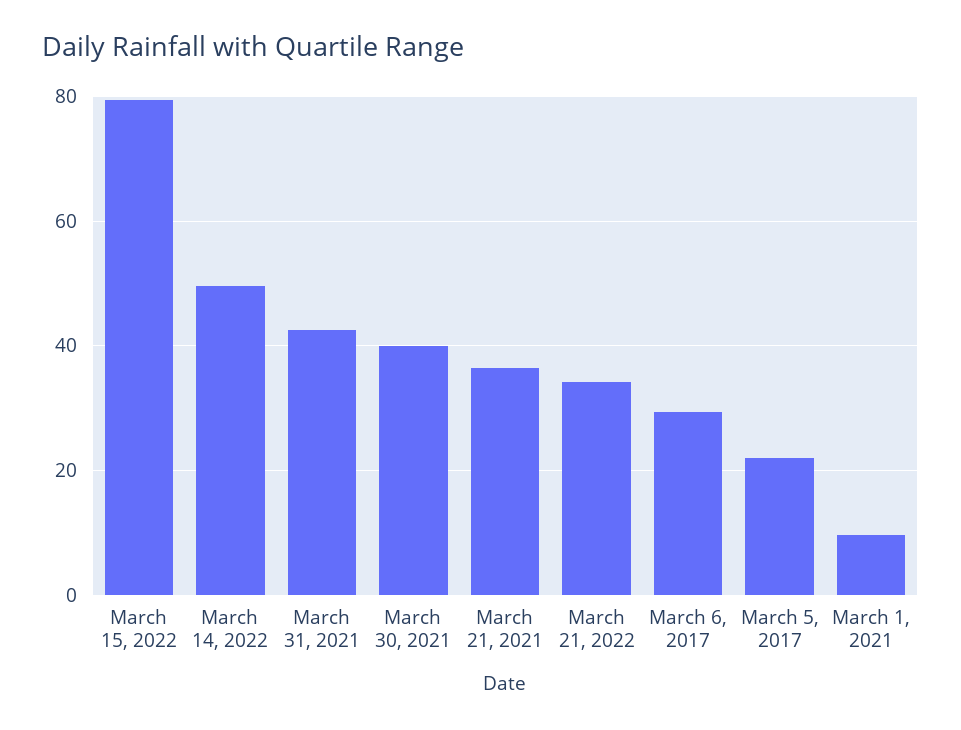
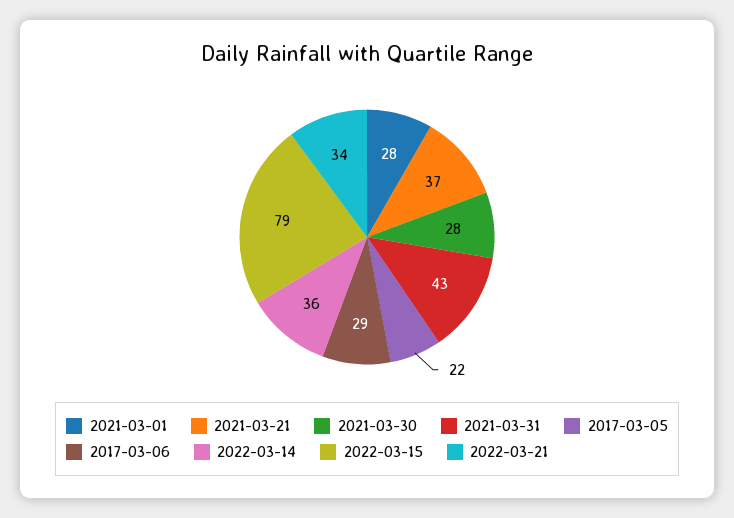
  {
    "March 15, 2022": 79,
-   "March 14, 2022": 50,
+   "March 14, 2022": 36,
    "March 31, 2021": 43,
-   "March 30, 2021": 40,
+   "March 30, 2021": 28,
    "March 21, 2021": 37,
    "March 21, 2022": 34,
    "March 6, 2017": 29,
    "March 5, 2017": 22,
-   "March 1, 2021": 10
+   "March 1, 2021": 28
  }

